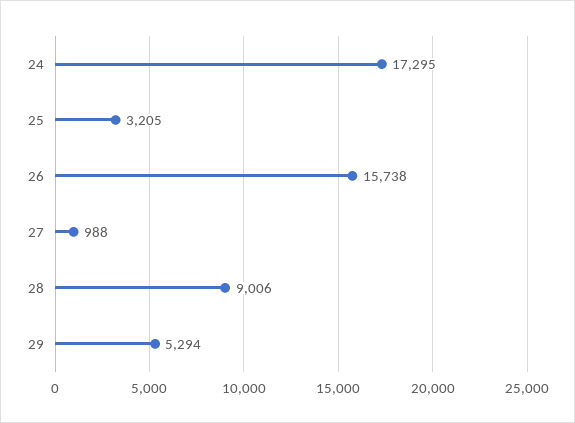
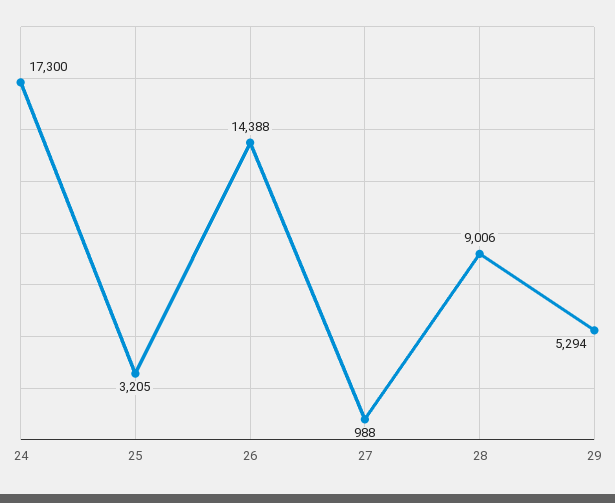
  {
-   "24": 17295,
+   "24": 17300,
    "25": 3205,
-   "26": 15738,
+   "26": 14388,
    "27": 988,
    "28": 9006,
    "29": 5294
  }

